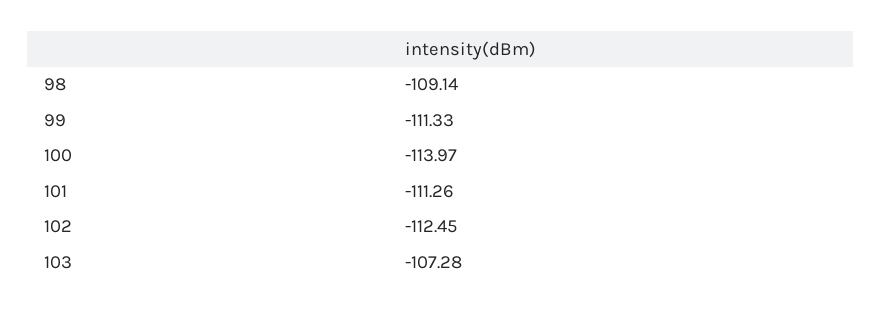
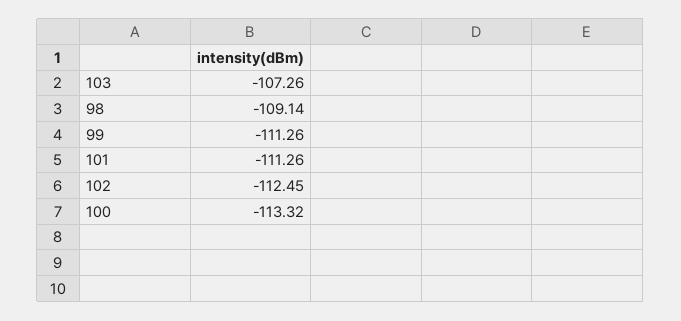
  {
    "98": -109.14,
-   "99": -111.33,
+   "99": -111.26,
-   "100": -113.97,
+   "100": -113.32,
    "101": -111.26,
    "102": -112.45,
-   "103": -107.28
+   "103": -107.26
  }

